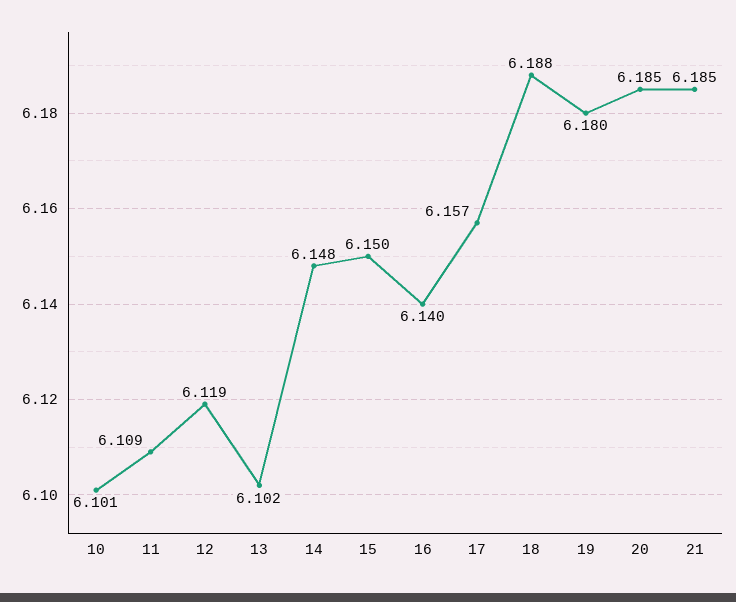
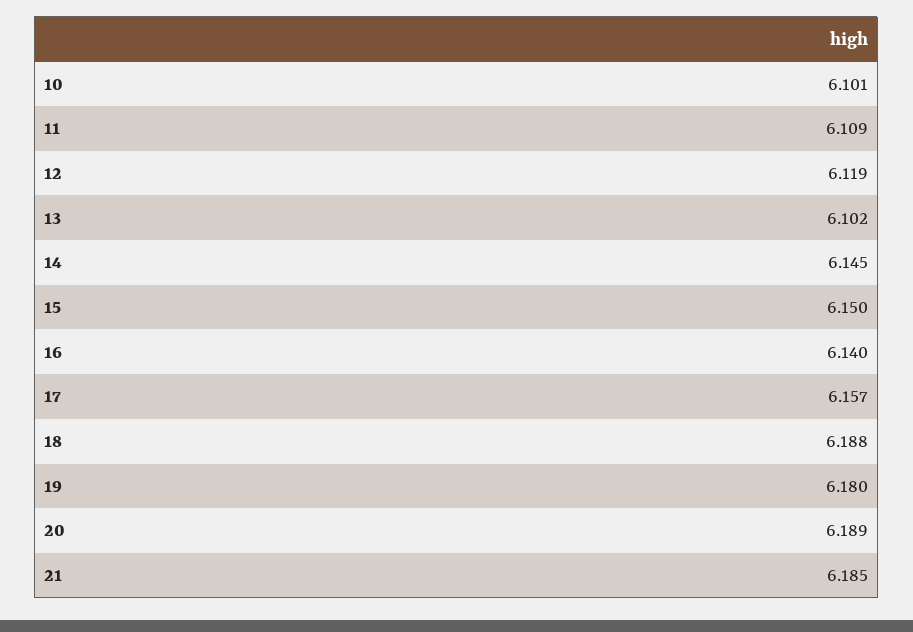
  {
    "10": 6.101,
    "11": 6.109,
    "12": 6.119,
    "13": 6.102,
-   "14": 6.148,
+   "14": 6.145,
    "15": 6.15,
    "16": 6.14,
    "17": 6.157,
    "18": 6.188,
    "19": 6.18,
-   "20": 6.185,
+   "20": 6.189,
    "21": 6.185
  }

